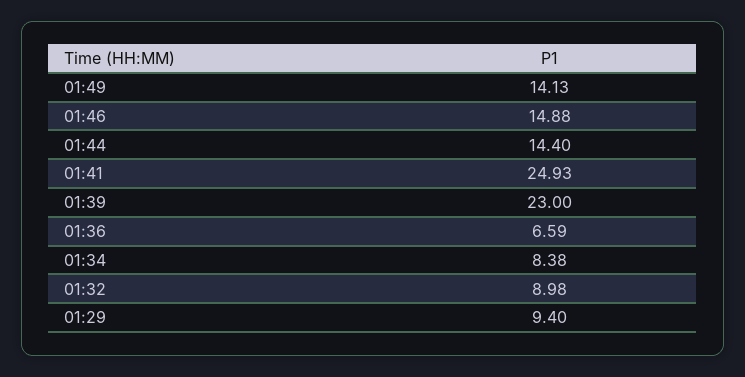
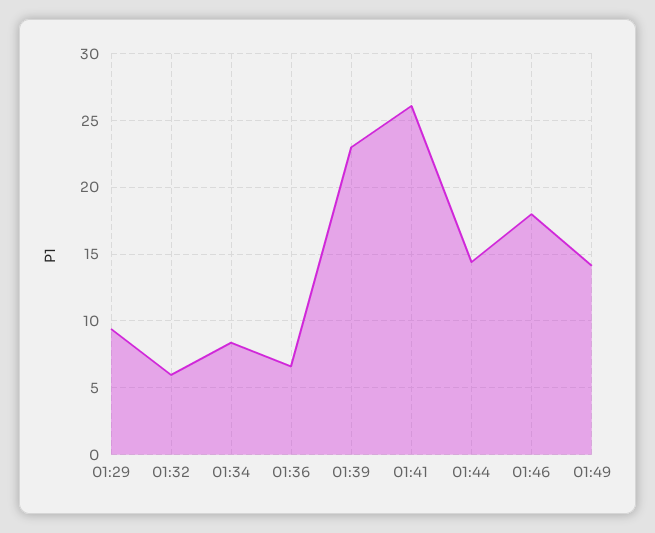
  {
    "01:49": 14.13,
-   "01:46": 14.88,
+   "01:46": 18,
    "01:44": 14.4,
-   "01:41": 24.93,
+   "01:41": 26,
    "01:39": 23,
    "01:36": 6.59,
    "01:34": 8.38,
-   "01:32": 8.98,
+   "01:32": 6,
    "01:29": 9.4
  }

